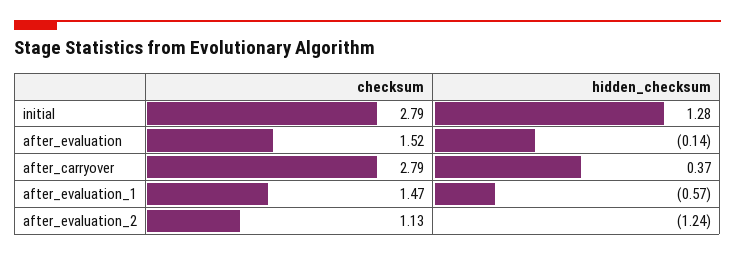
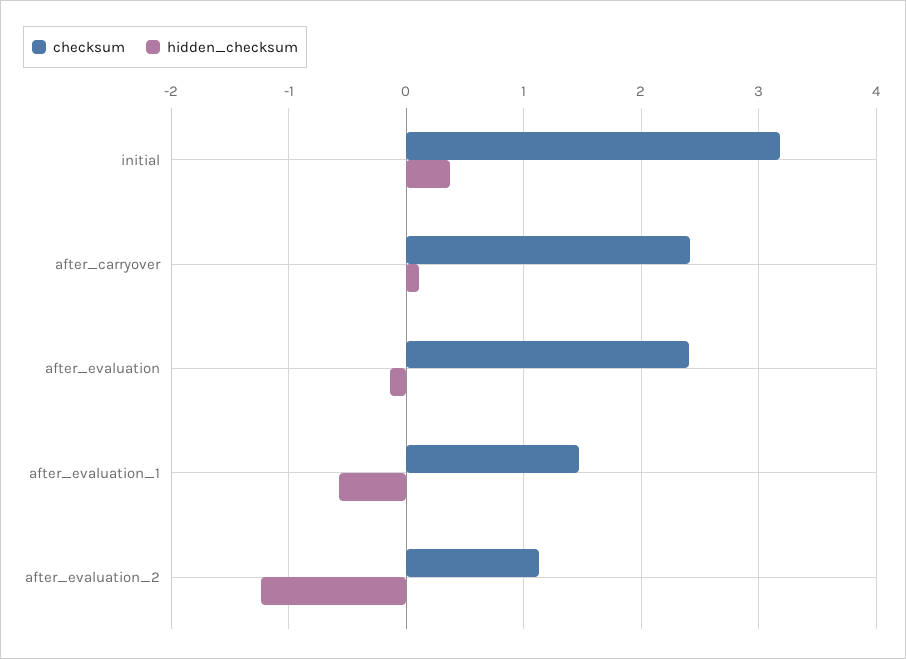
  {
    "checksum": {
-     "initial": 2.79,
+     "initial": 3.2,
-     "after_evaluation": 1.52,
+     "after_evaluation": 2.4,
-     "after_carryover": 2.79,
+     "after_carryover": 2.4,
      "after_evaluation_1": 1.47,
      "after_evaluation_2": 1.13
    },
    "hidden_checksum": {
-     "initial": 1.28,
+     "initial": 0.4,
      "after_evaluation": -0.14,
-     "after_carryover": 0.37,
+     "after_carryover": 0.1,
      "after_evaluation_1": -0.57,
      "after_evaluation_2": -1.24
    }
  }

